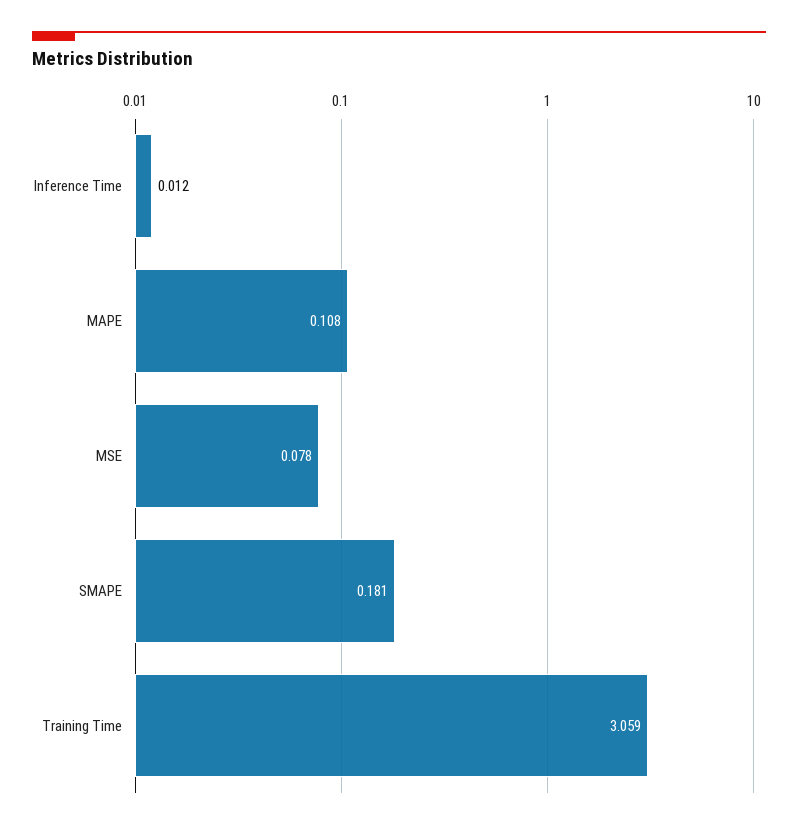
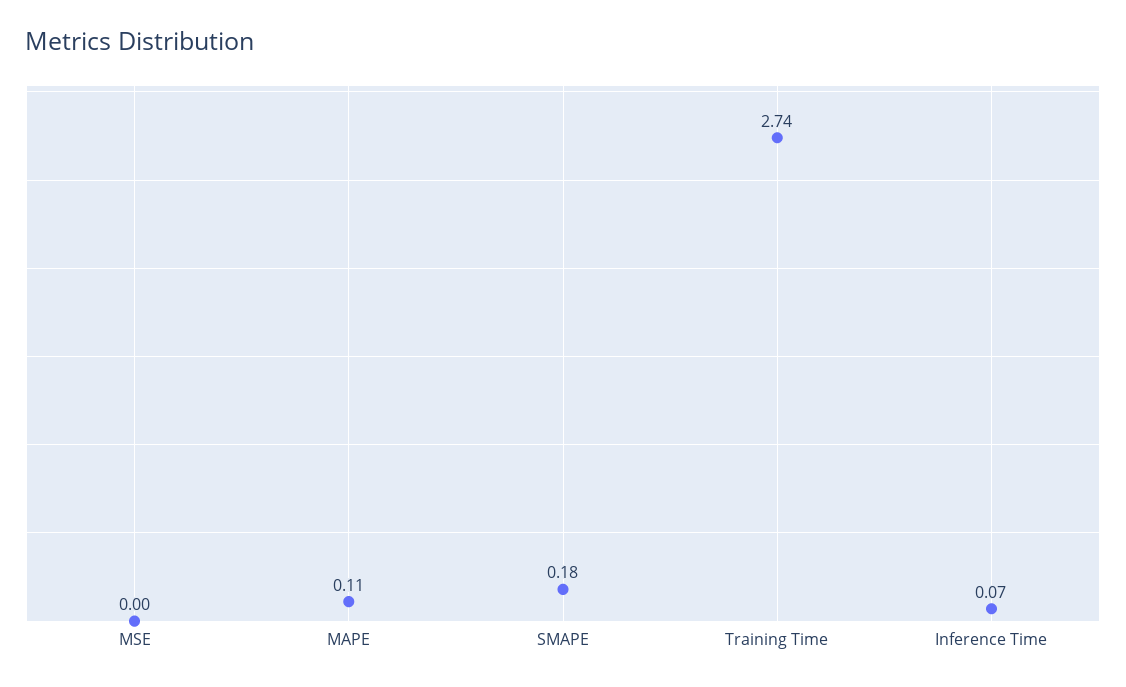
  {
-   "Inference Time": 0.012,
+   "Inference Time": 0.07,
    "MAPE": 0.108,
-   "MSE": 0.078,
+   "MSE": 0,
    "SMAPE": 0.181,
-   "Training Time": 3.059
+   "Training Time": 2.74
  }

